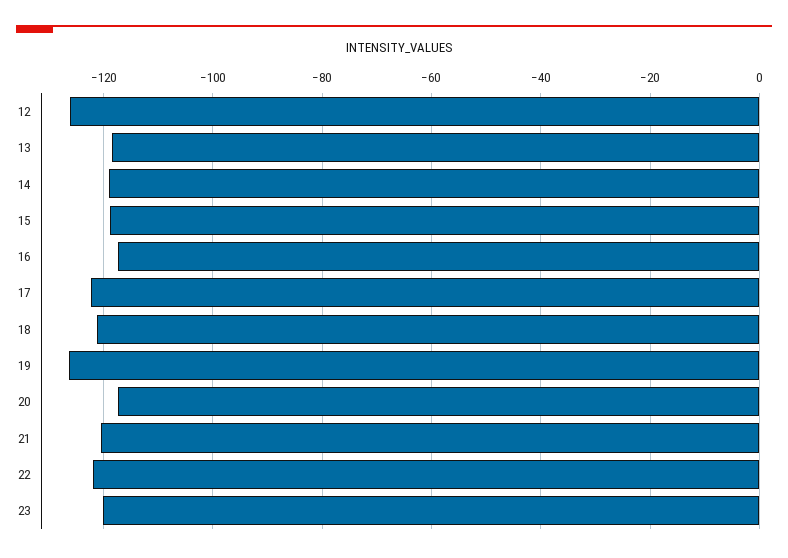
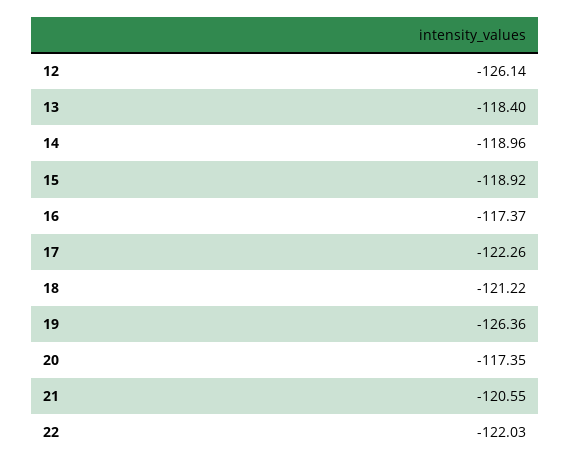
  {
    "12": -126.14,
    "13": -118.4,
    "14": -118.96,
    "15": -118.92,
    "16": -117.37,
    "17": -122.26,
    "18": -121.22,
    "19": -126.36,
    "20": -117.35,
    "21": -120.55,
-   "22": -122.03,
+   "22": -122.03
-   "23": -120
  }

